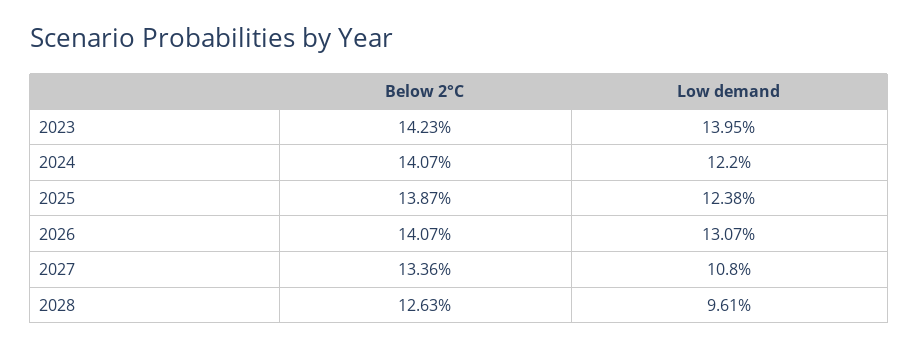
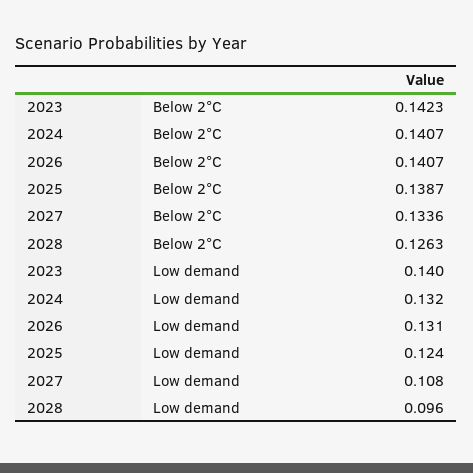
  {
    "Below 2°C": {
      "2023": 0.1423,
      "2024": 0.1407,
      "2025": 0.1387,
      "2026": 0.1407,
      "2027": 0.1336,
      "2028": 0.1263
    },
    "Low demand": {
      "2023": 0.1395,
-     "2024": 0.122,
+     "2024": 0.132,
      "2025": 0.1238,
      "2026": 0.1307,
      "2027": 0.108,
      "2028": 0.0961
    }
  }

